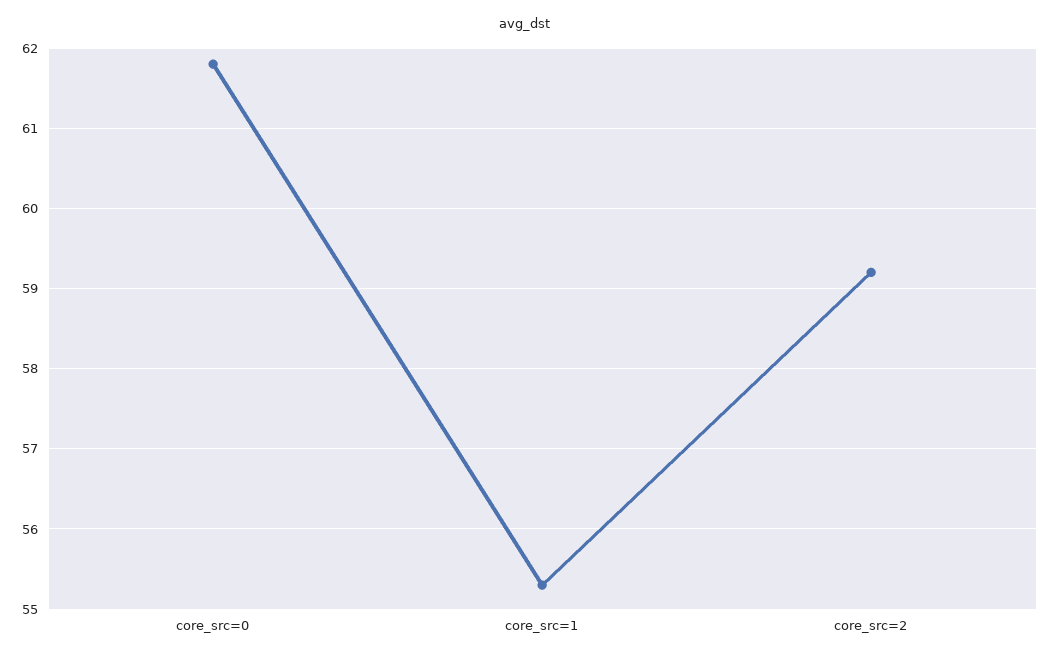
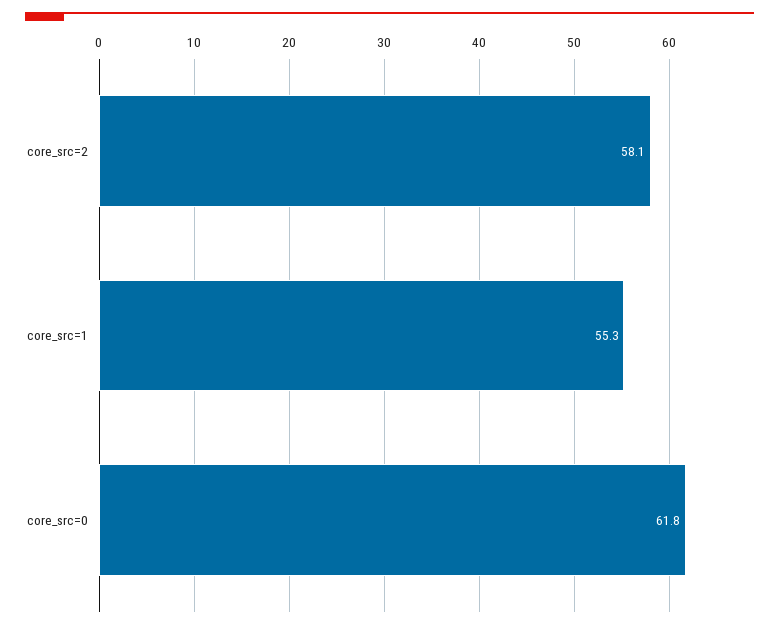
  {
    "core_src=0": 61.8,
    "core_src=1": 55.3,
-   "core_src=2": 59.2
+   "core_src=2": 58.1
  }

